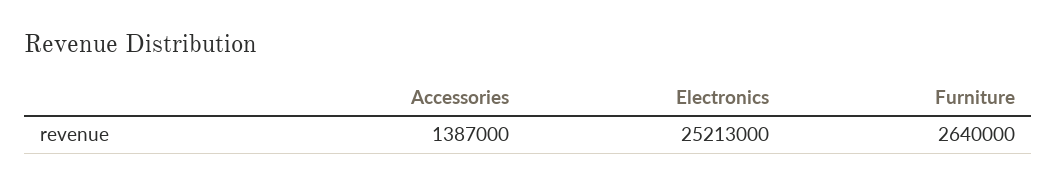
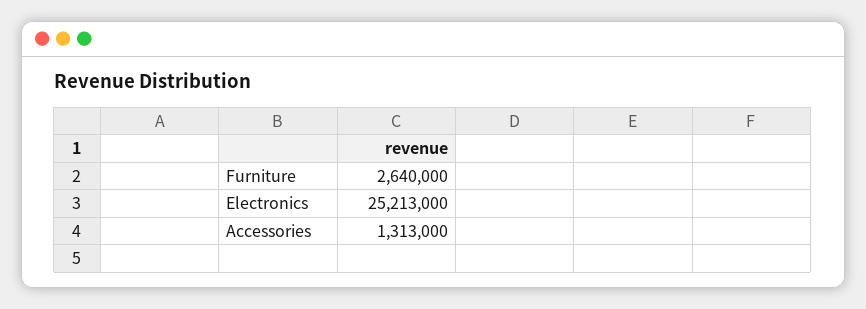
  {
-   "Accessories": 1387000,
+   "Accessories": 1313000,
    "Electronics": 25213000,
    "Furniture": 2640000
  }

